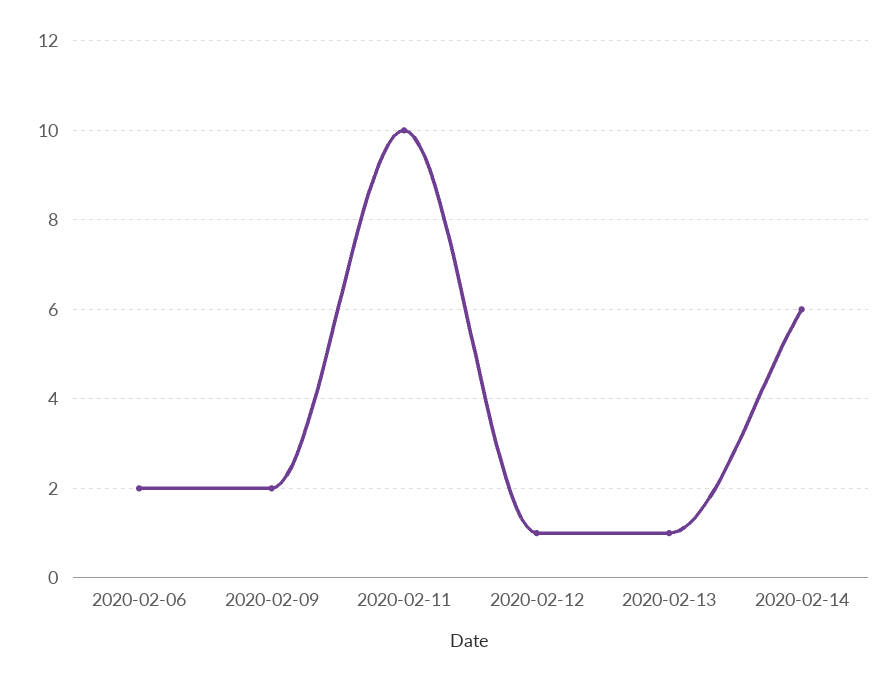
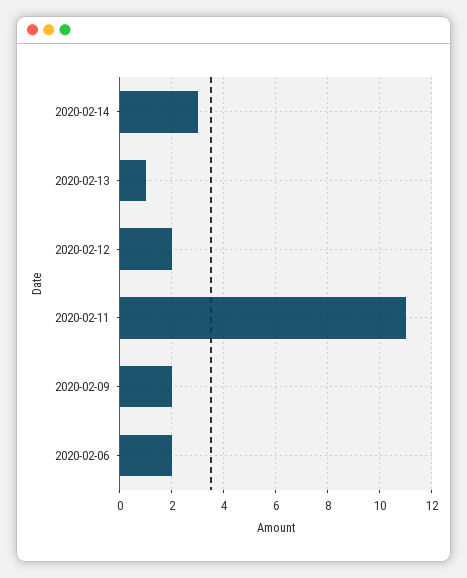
  {
    "2020-02-06": 2,
    "2020-02-09": 2,
-   "2020-02-11": 10,
+   "2020-02-11": 11,
-   "2020-02-12": 1,
+   "2020-02-12": 2,
    "2020-02-13": 1,
-   "2020-02-14": 6
+   "2020-02-14": 3
  }

